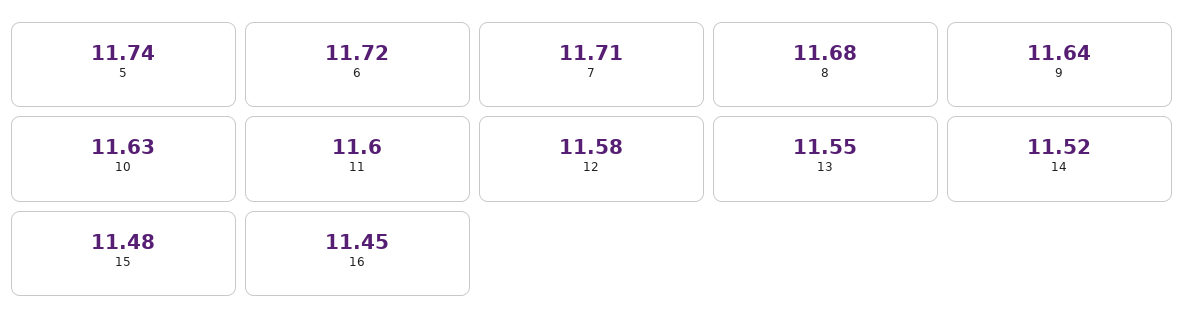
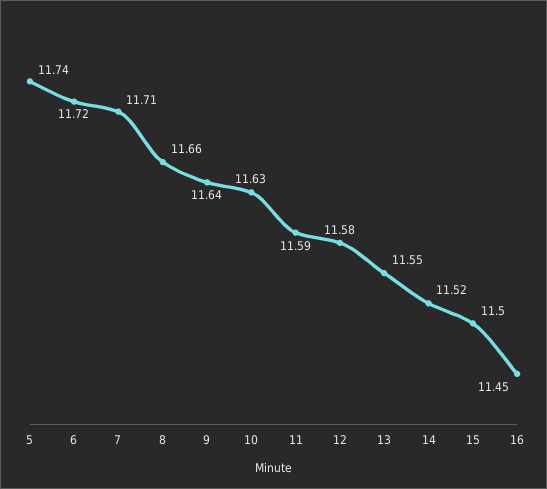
  {
    "5": 11.74,
    "6": 11.72,
    "7": 11.71,
-   "8": 11.68,
+   "8": 11.66,
    "9": 11.64,
    "10": 11.63,
-   "11": 11.6,
+   "11": 11.59,
    "12": 11.58,
    "13": 11.55,
    "14": 11.52,
-   "15": 11.48,
+   "15": 11.5,
    "16": 11.45
  }

